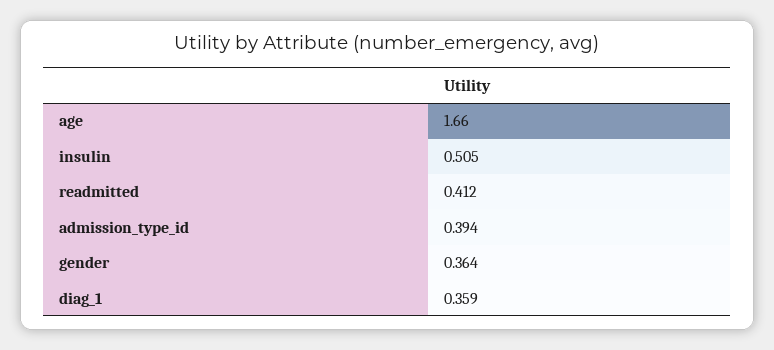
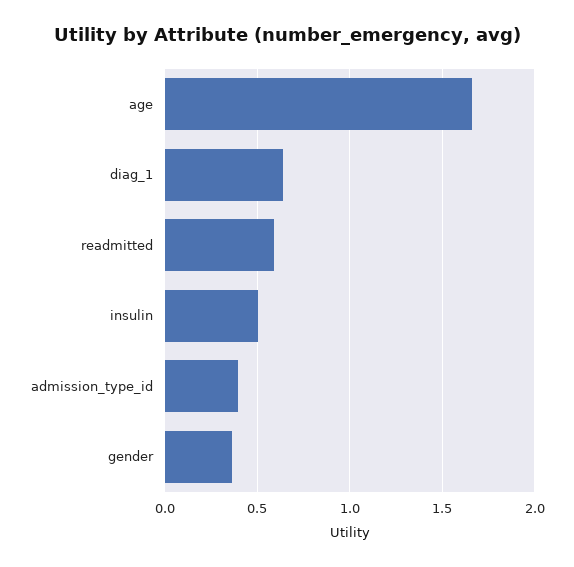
  {
    "age": 1.66,
    "insulin": 0.505,
-   "readmitted": 0.412,
+   "readmitted": 0.6,
    "admission_type_id": 0.394,
    "gender": 0.364,
-   "diag_1": 0.359
+   "diag_1": 0.65
  }

